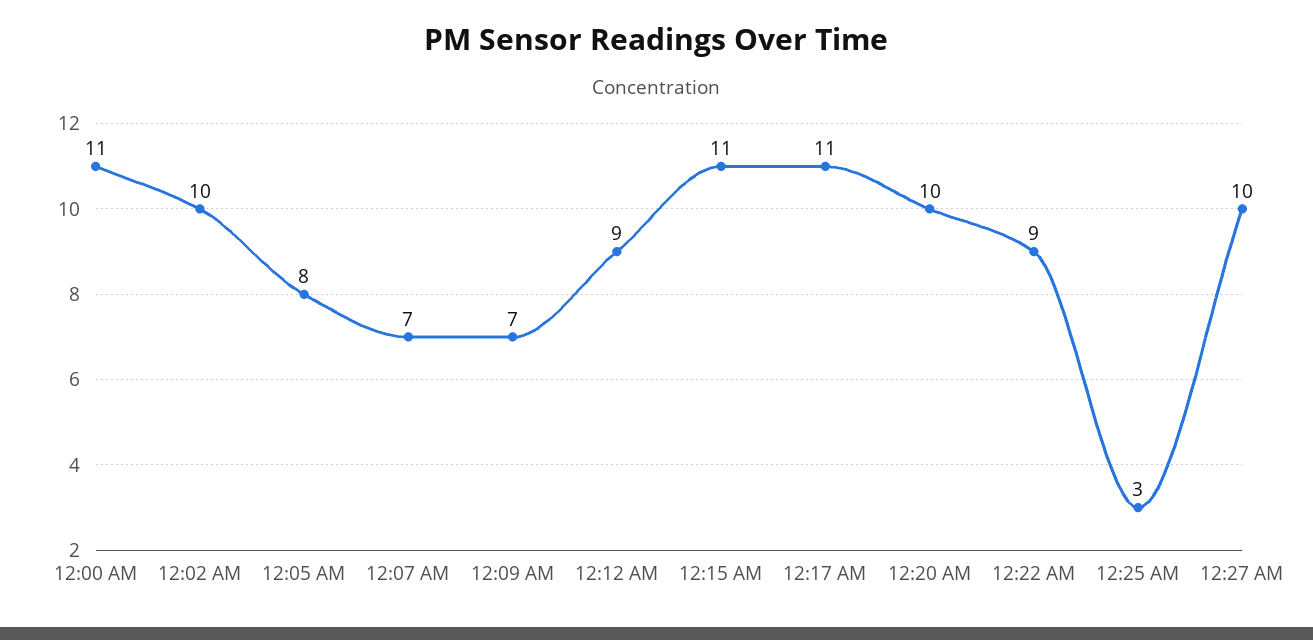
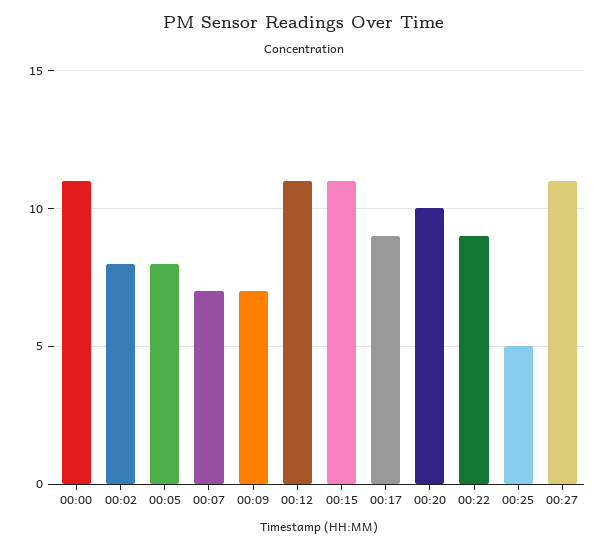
  {
    "12:00 AM": 11,
-   "12:02 AM": 10,
+   "12:02 AM": 8,
    "12:05 AM": 8,
    "12:07 AM": 7,
    "12:09 AM": 7,
-   "12:12 AM": 9,
+   "12:12 AM": 11,
    "12:15 AM": 11,
-   "12:17 AM": 11,
+   "12:17 AM": 9,
    "12:20 AM": 10,
    "12:22 AM": 9,
-   "12:25 AM": 3,
+   "12:25 AM": 5,
-   "12:27 AM": 10
+   "12:27 AM": 11
  }

